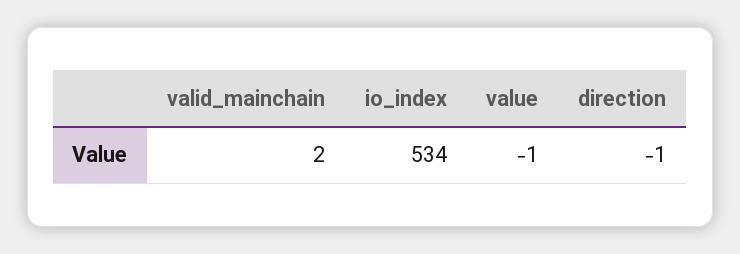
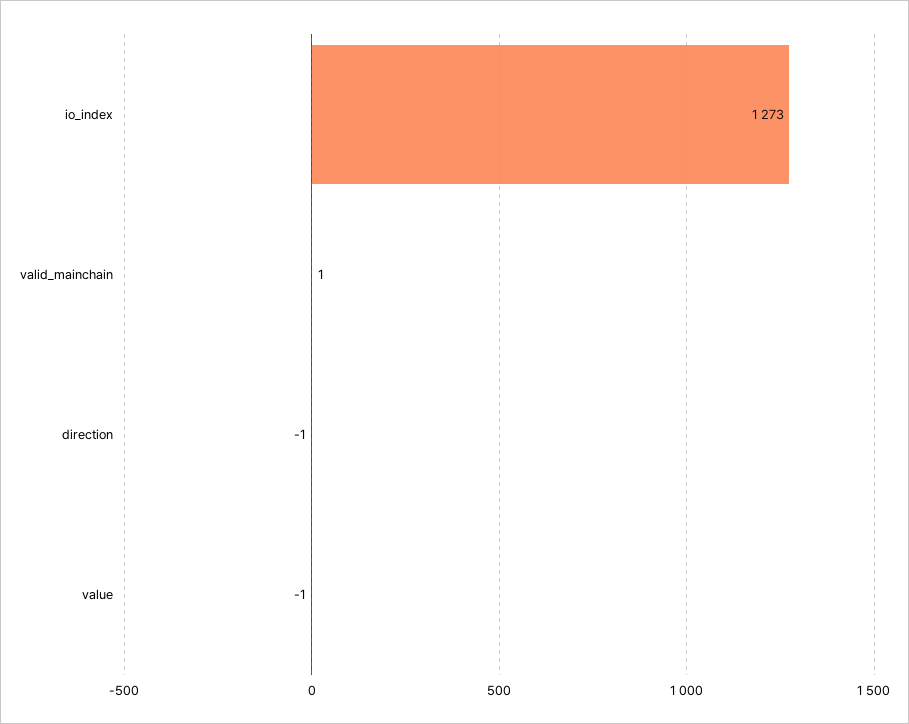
  {
-   "valid_mainchain": 2,
+   "valid_mainchain": 1,
-   "io_index": 534,
+   "io_index": 1273,
    "value": -1,
    "direction": -1
  }

